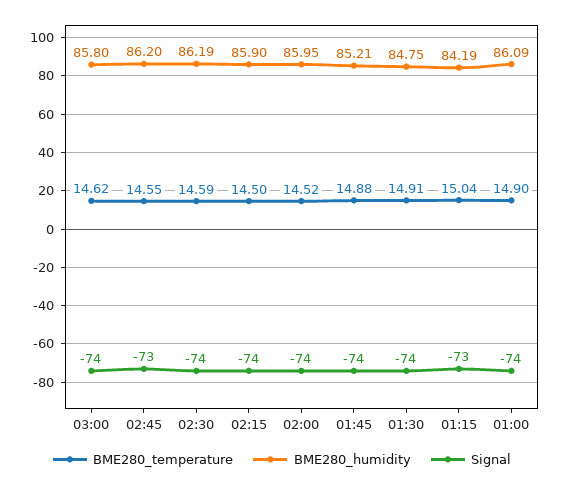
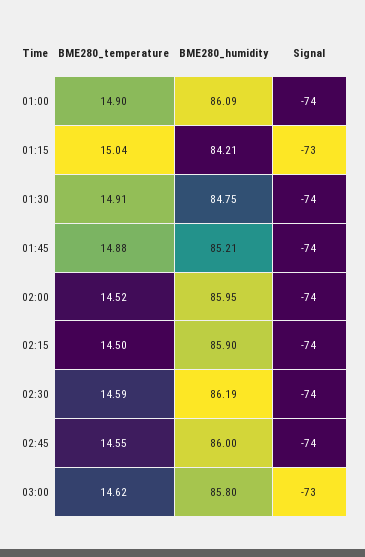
  {
    "BME280_temperature": {
      "03:00": 14.62,
      "02:45": 14.55,
      "02:30": 14.59,
      "02:15": 14.5,
      "02:00": 14.52,
      "01:45": 14.88,
      "01:30": 14.91,
      "01:15": 15.04,
      "01:00": 14.9
    },
    "BME280_humidity": {
      "03:00": 85.8,
-     "02:45": 86.2,
+     "02:45": 86,
      "02:30": 86.19,
      "02:15": 85.9,
      "02:00": 85.95,
      "01:45": 85.21,
      "01:30": 84.75,
-     "01:15": 84.19,
+     "01:15": 84.21,
      "01:00": 86.09
    },
    "Signal": {
-     "03:00": -74,
+     "03:00": -73,
-     "02:45": -73,
+     "02:45": -74,
      "02:30": -74,
      "02:15": -74,
      "02:00": -74,
      "01:45": -74,
      "01:30": -74,
      "01:15": -73,
      "01:00": -74
    }
  }

